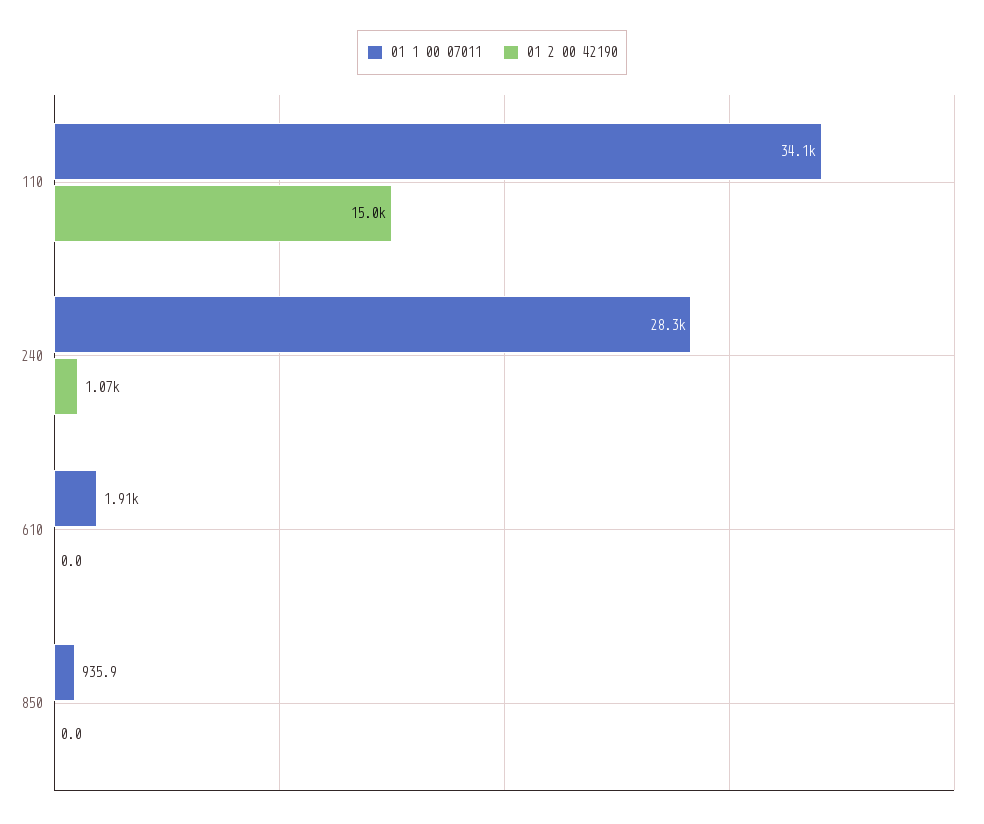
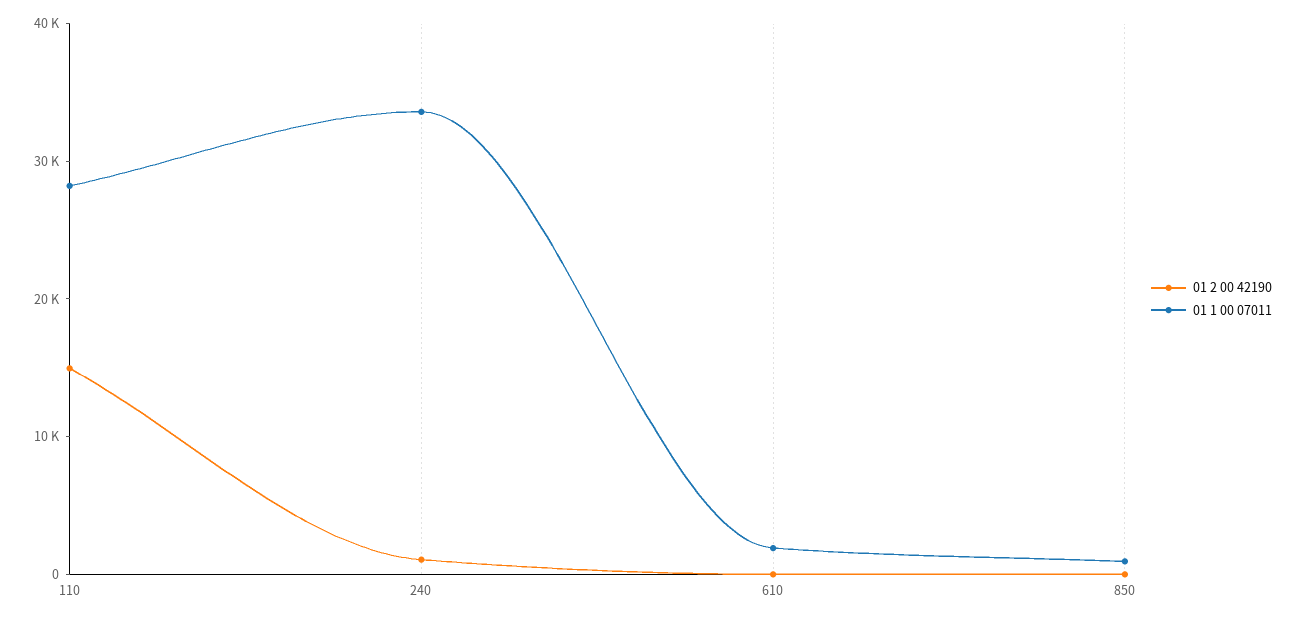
  {
    "01 1 00 07011": {
-     "110": 34100,
+     "110": 28000,
-     "240": 28300,
+     "240": 34000,
      "610": 1910,
      "850": 935.9
    },
    "01 2 00 42190": {
      "110": 15000,
      "240": 1070,
      "610": 0,
      "850": 0
    }
  }

